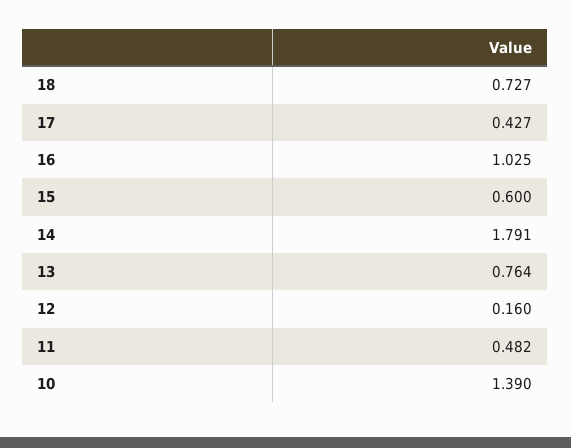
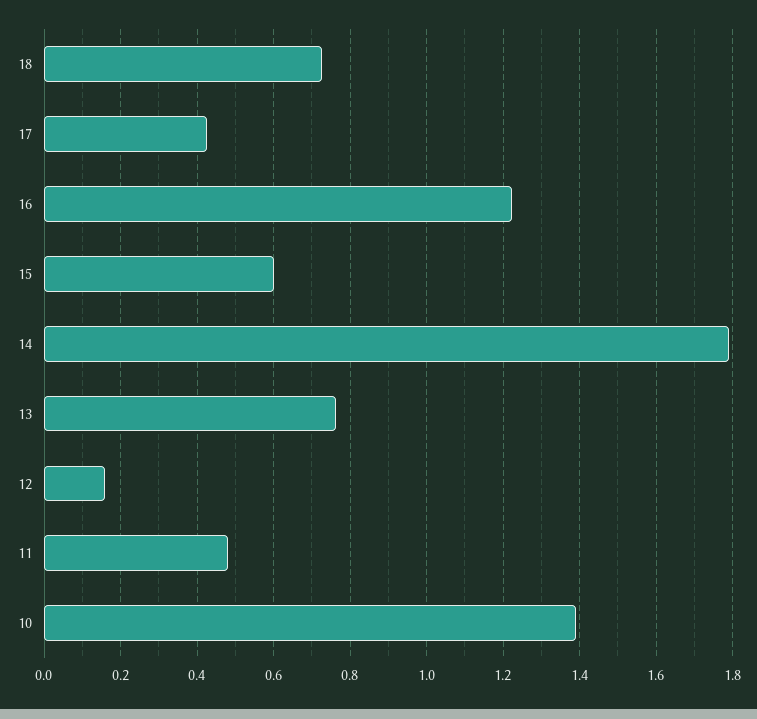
  {
    "18": 0.727,
    "17": 0.427,
-   "16": 1.025,
+   "16": 1.22,
    "15": 0.6,
    "14": 1.791,
    "13": 0.764,
    "12": 0.16,
    "11": 0.482,
    "10": 1.39
  }

